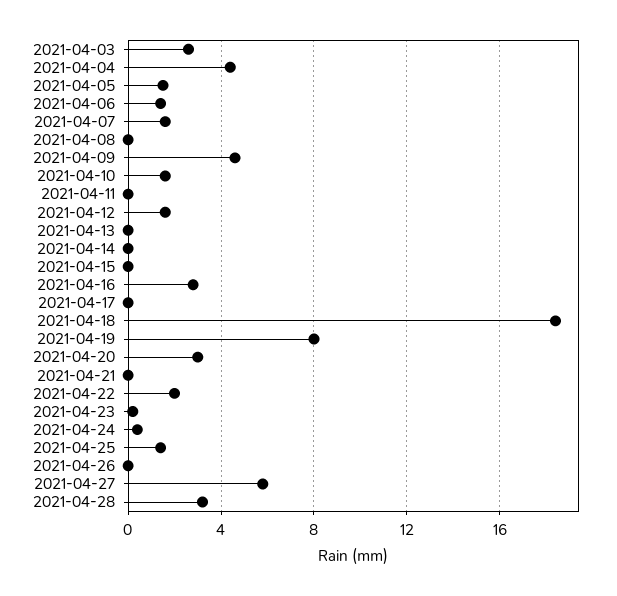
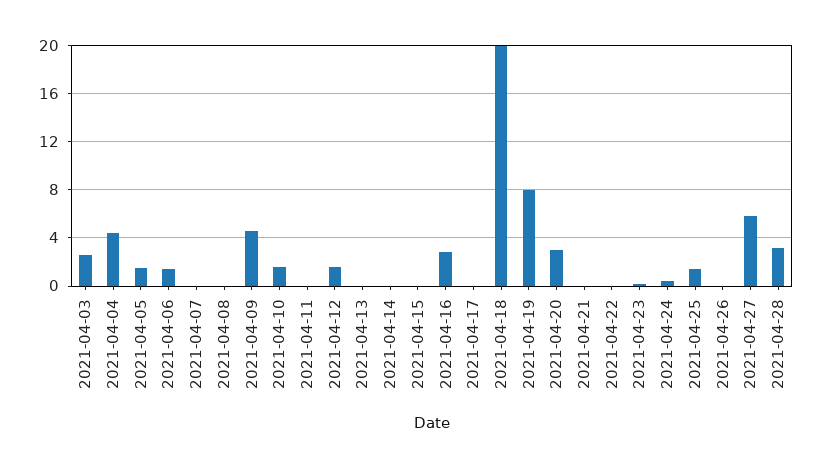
  {
    "2021-04-03": 2.5,
    "2021-04-04": 4.5,
    "2021-04-05": 1.5,
    "2021-04-06": 1.5,
-   "2021-04-07": 1.5,
+   "2021-04-07": 0,
    "2021-04-08": 0,
    "2021-04-09": 4.5,
    "2021-04-10": 1.5,
    "2021-04-11": 0,
    "2021-04-12": 1.5,
    "2021-04-13": 0,
    "2021-04-14": 0,
    "2021-04-15": 0,
    "2021-04-16": 3,
    "2021-04-17": 0,
-   "2021-04-18": 18.5,
+   "2021-04-18": 20,
    "2021-04-19": 8,
    "2021-04-20": 3,
    "2021-04-21": 0,
-   "2021-04-22": 2,
+   "2021-04-22": 0,
    "2021-04-23": 0,
    "2021-04-24": 0.5,
    "2021-04-25": 1.5,
    "2021-04-26": 0,
    "2021-04-27": 6,
    "2021-04-28": 3
  }

